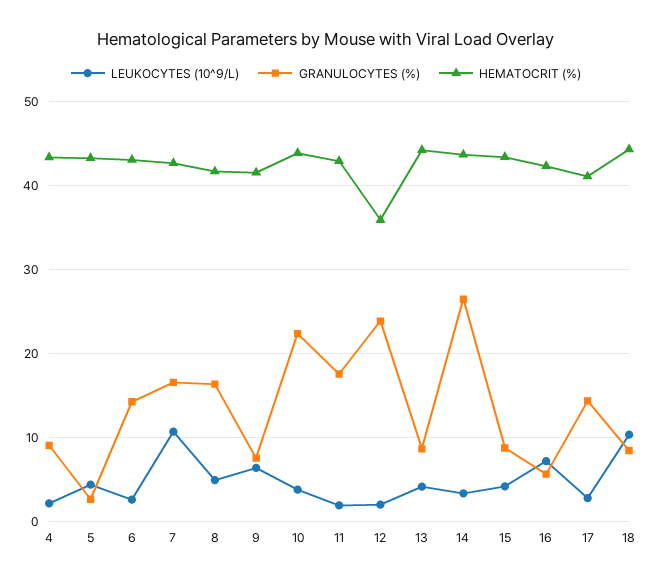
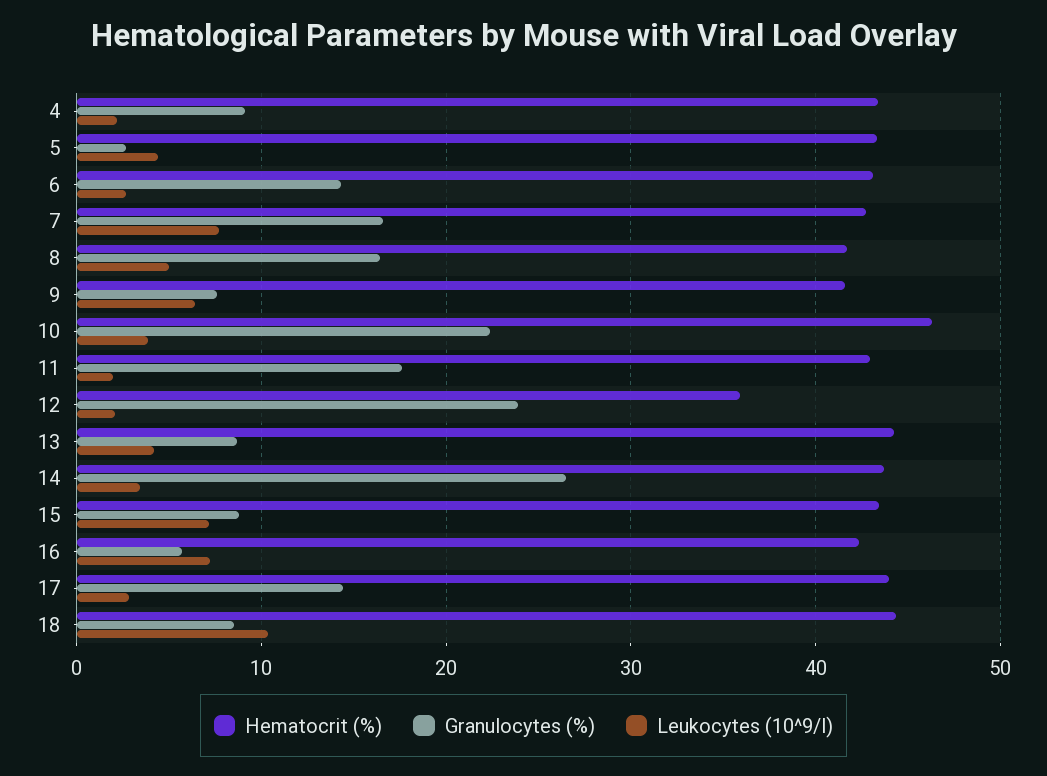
  {
    "LEUKOCYTES (10^9/L)": {
      "4": 2,
      "5": 4,
      "6": 3,
-     "7": 11,
+     "7": 8,
      "8": 5,
      "9": 6,
      "10": 4,
      "11": 2,
      "12": 2,
      "13": 4,
      "14": 3,
-     "15": 4,
+     "15": 7,
      "16": 7,
      "17": 3,
      "18": 10
    },
    "GRANULOCYTES (%)": {
      "4": 9,
      "5": 3,
      "6": 14,
      "7": 17,
      "8": 16,
      "9": 8,
      "10": 22,
      "11": 18,
      "12": 24,
      "13": 9,
      "14": 27,
      "15": 9,
      "16": 6,
      "17": 14,
      "18": 9
    },
    "HEMATOCRIT (%)": {
      "4": 43,
      "5": 43,
      "6": 43,
      "7": 43,
      "8": 42,
      "9": 42,
-     "10": 44,
+     "10": 46,
      "11": 43,
      "12": 36,
      "13": 44,
      "14": 44,
      "15": 43,
      "16": 42,
-     "17": 41,
+     "17": 44,
      "18": 44
    }
  }

